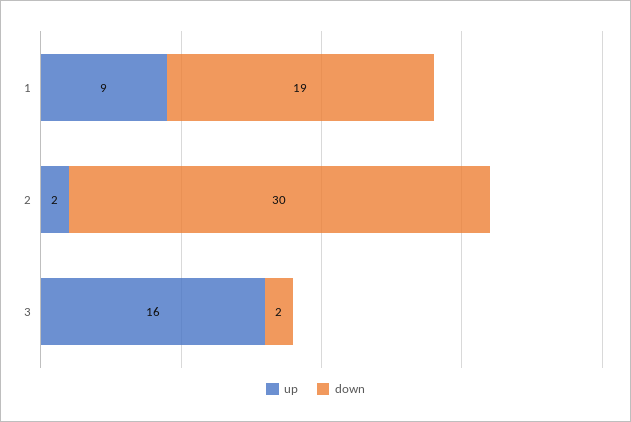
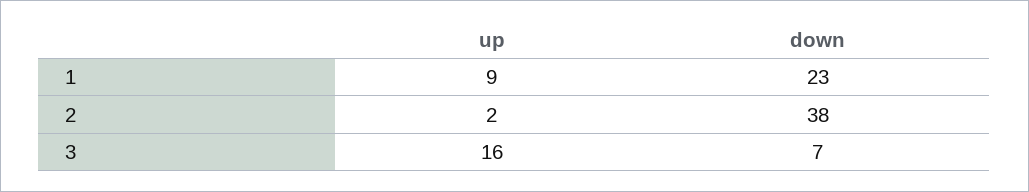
  {
    "up": {
      "1": 9,
      "2": 2,
      "3": 16
    },
    "down": {
-     "1": 19,
+     "1": 23,
-     "2": 30,
+     "2": 38,
-     "3": 2
+     "3": 7
    }
  }

